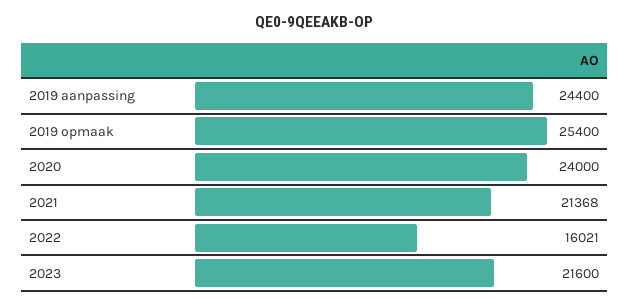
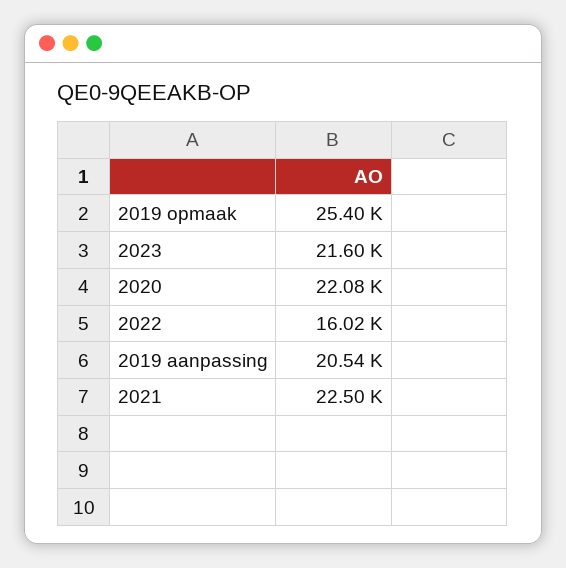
  {
-   "2019 aanpassing": 24400,
+   "2019 aanpassing": 20540,
    "2019 opmaak": 25400,
-   "2020": 24000,
+   "2020": 22080,
-   "2021": 21368,
+   "2021": 22500,
    "2022": 16021,
    "2023": 21600
  }

